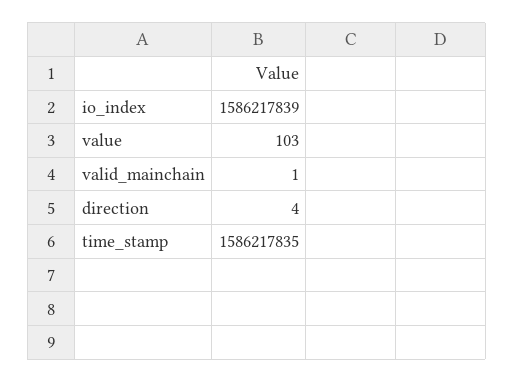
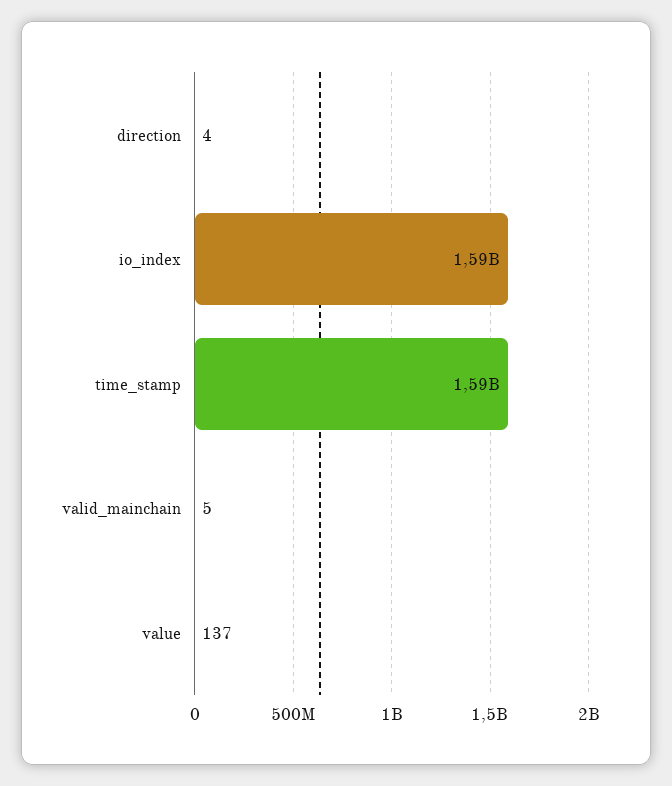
  {
    "io_index": 1586217839,
-   "value": 103,
+   "value": 137,
-   "valid_mainchain": 1,
+   "valid_mainchain": 5,
    "direction": 4,
    "time_stamp": 1586217835
  }

